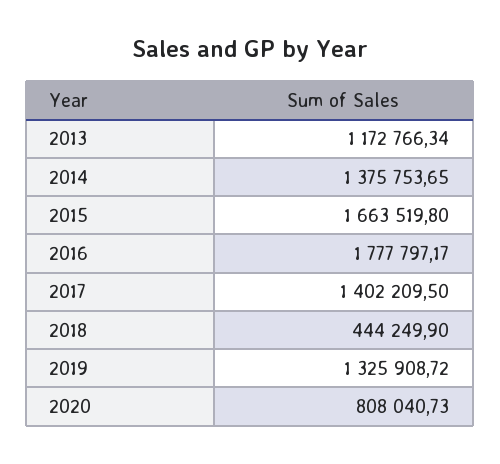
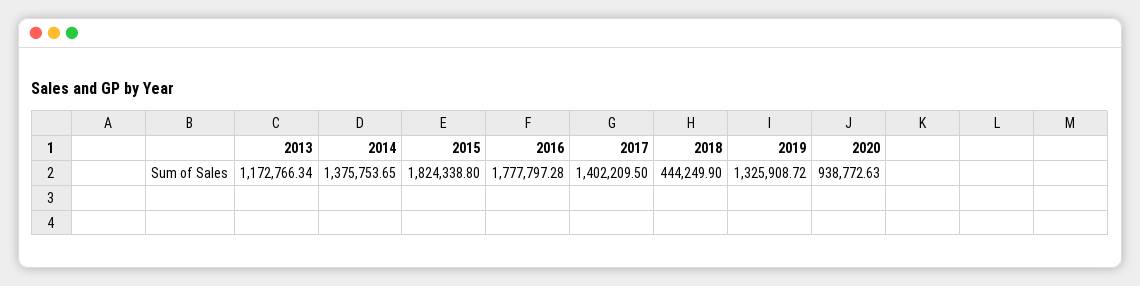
  {
    "2013": 1172766.34,
    "2014": 1375753.65,
-   "2015": 1663519.8,
+   "2015": 1824338.8,
-   "2016": 1777797.17,
+   "2016": 1777797.28,
    "2017": 1402209.5,
    "2018": 444249.9,
    "2019": 1325908.72,
-   "2020": 808040.73
+   "2020": 938772.63
  }

